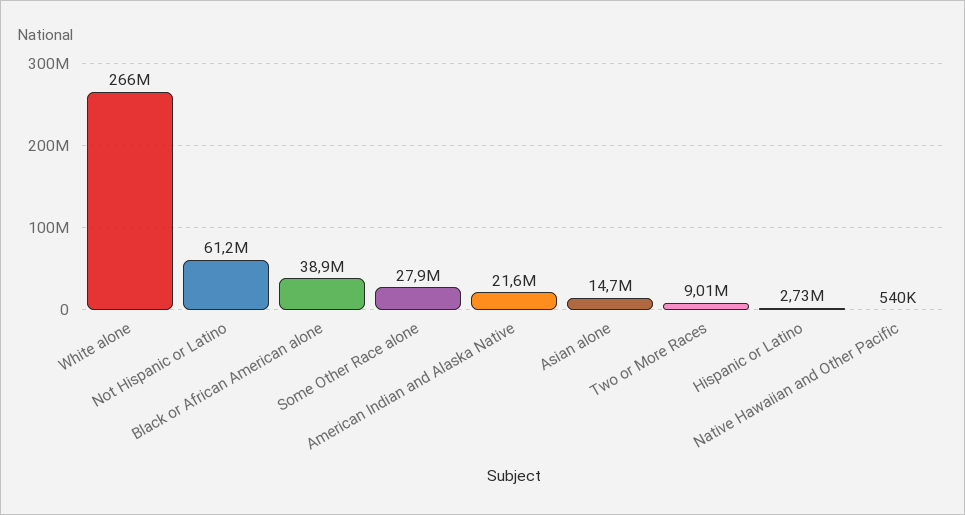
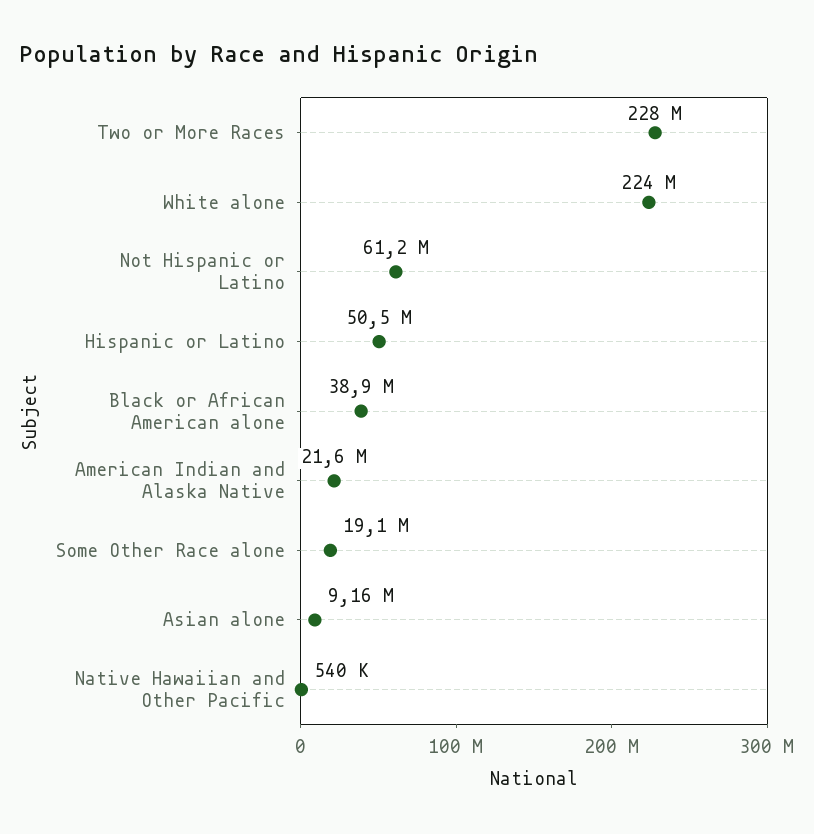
  {
-   "White alone": 266000000,
+   "White alone": 224000000,
    "Not Hispanic or Latino": 61200000,
    "Black or African American alone": 38900000,
-   "Some Other Race alone": 27900000,
+   "Some Other Race alone": 19100000,
    "American Indian and Alaska Native": 21600000,
-   "Asian alone": 14700000,
+   "Asian alone": 9160000,
-   "Two or More Races": 9010000,
+   "Two or More Races": 228000000,
-   "Hispanic or Latino": 2730000,
+   "Hispanic or Latino": 50500000,
    "Native Hawaiian and Other Pacific": 540000
  }

